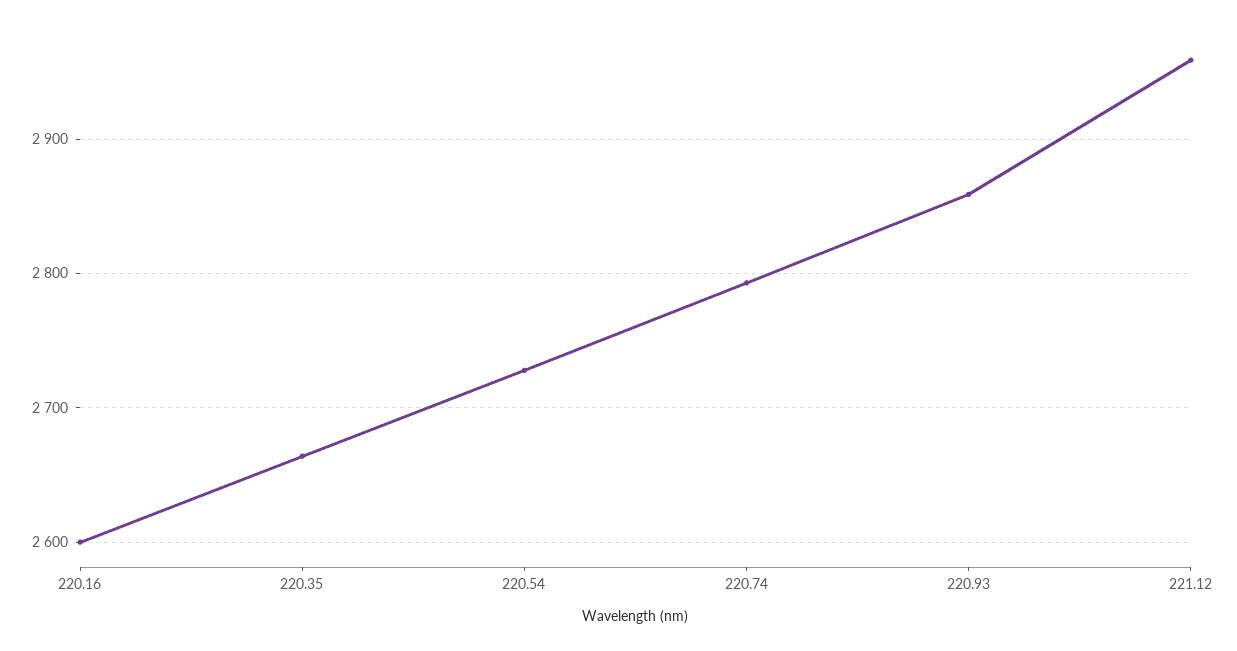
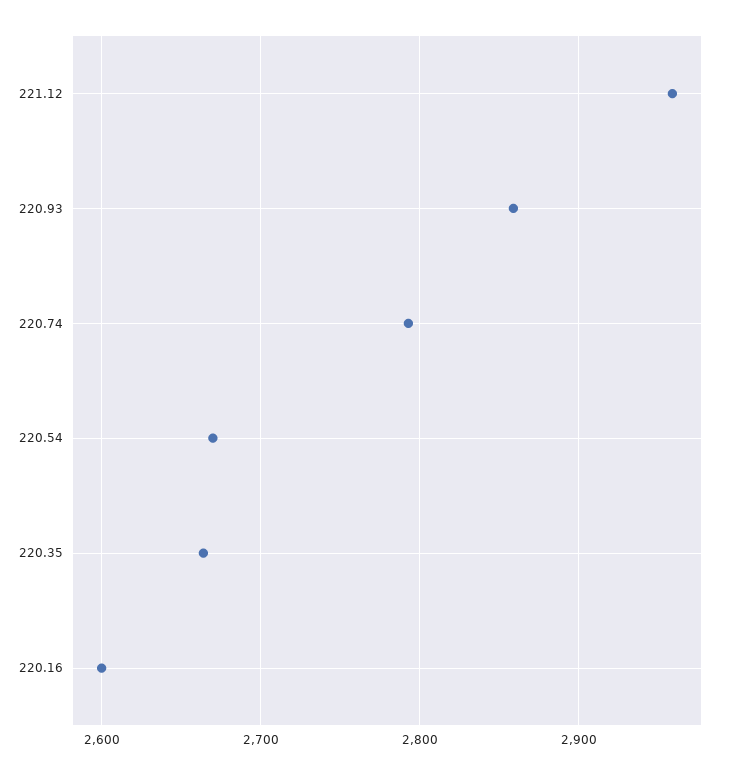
  {
    "220.16": 2600,
    "220.35": 2660,
-   "220.54": 2730,
+   "220.54": 2670,
    "220.74": 2790,
    "220.93": 2860,
    "221.12": 2960
  }

